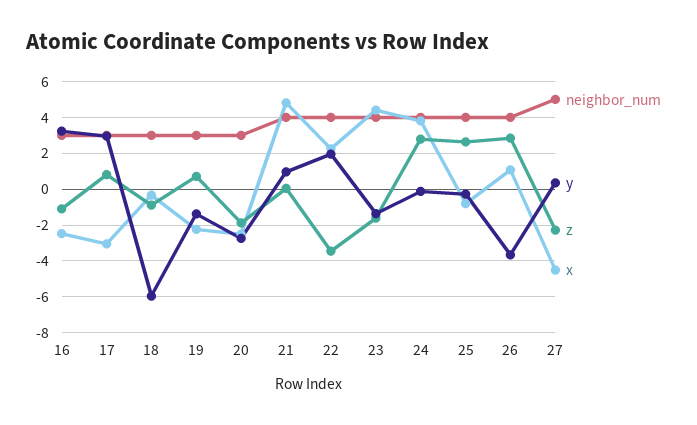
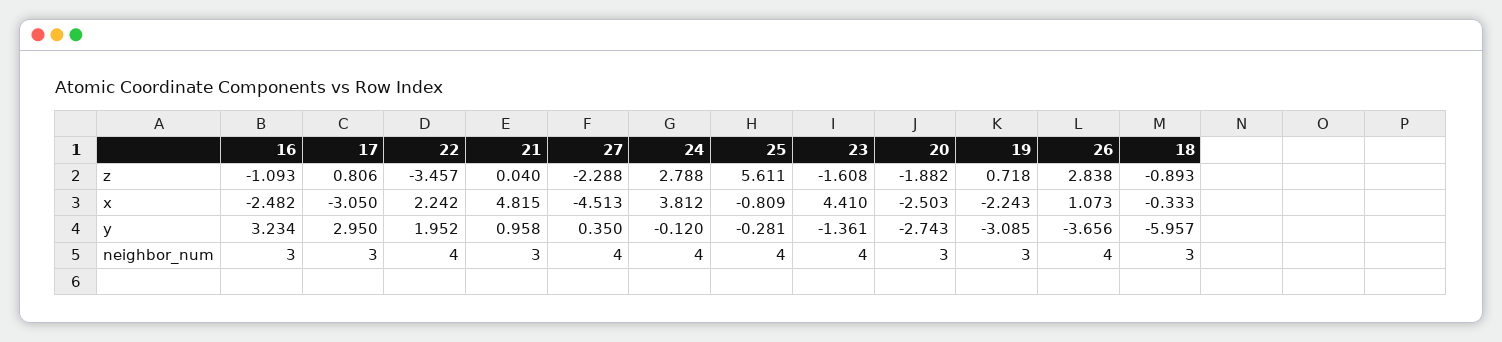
  {
    "neighbor_num": {
      "16": 3,
      "17": 3,
      "18": 3,
      "19": 3,
      "20": 3,
-     "21": 4,
+     "21": 3,
      "22": 4,
      "23": 4,
      "24": 4,
      "25": 4,
      "26": 4,
-     "27": 5
+     "27": 4
    },
    "y": {
      "16": 3.234,
      "17": 2.95,
      "18": -5.957,
-     "19": -1.5,
+     "19": -3.085,
      "20": -2.743,
      "21": 0.958,
      "22": 1.952,
      "23": -1.361,
      "24": -0.12,
      "25": -0.281,
      "26": -3.656,
      "27": 0.35
    },
    "z": {
      "16": -1.093,
      "17": 0.806,
      "18": -0.893,
      "19": 0.718,
      "20": -1.882,
      "21": 0.04,
      "22": -3.457,
      "23": -1.608,
      "24": 2.788,
-     "25": 2.5,
+     "25": 5.611,
      "26": 2.838,
      "27": -2.288
    },
    "x": {
      "16": -2.482,
      "17": -3.05,
      "18": -0.333,
      "19": -2.243,
      "20": -2.503,
      "21": 4.815,
      "22": 2.242,
      "23": 4.41,
      "24": 3.812,
      "25": -0.809,
      "26": 1.073,
      "27": -4.513
    }
  }

